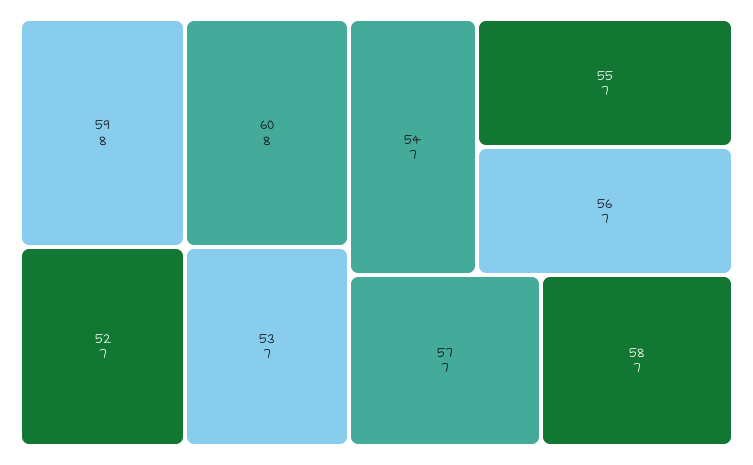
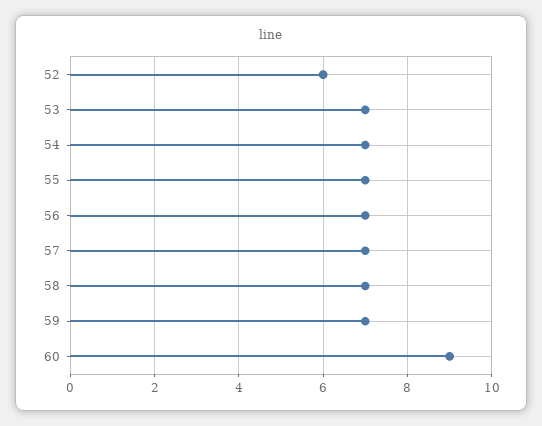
  {
-   "59": 8,
+   "59": 7,
-   "60": 8,
+   "60": 9,
-   "52": 7,
+   "52": 6,
    "53": 7,
    "54": 7,
    "55": 7,
    "56": 7,
    "57": 7,
    "58": 7
  }

